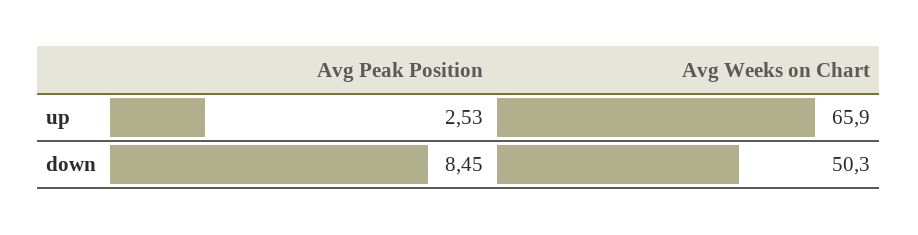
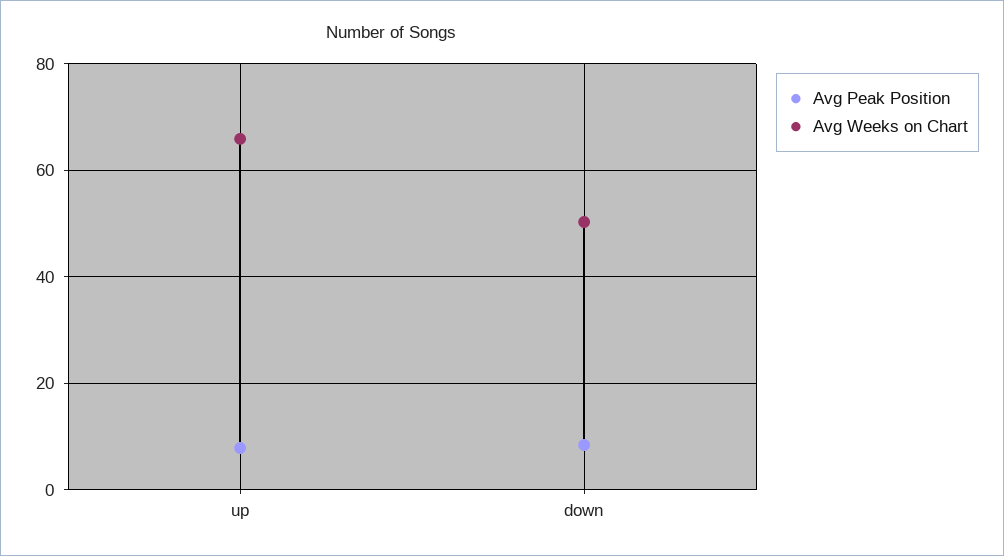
  {
    "Avg Peak Position": {
-     "up": 2.53,
+     "up": 8,
      "down": 8.45
    },
    "Avg Weeks on Chart": {
      "up": 65.9,
      "down": 50.3
    }
  }

